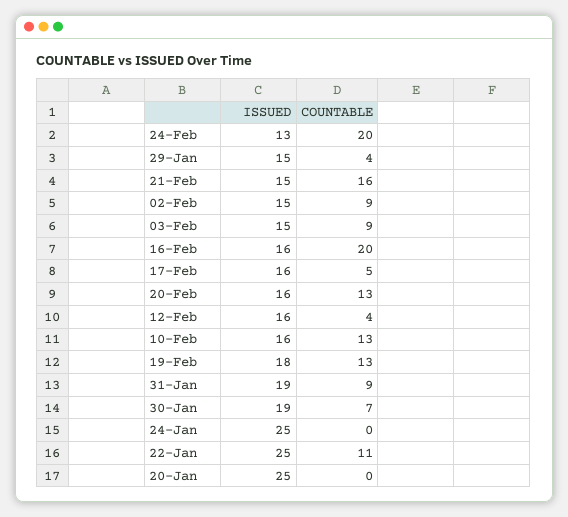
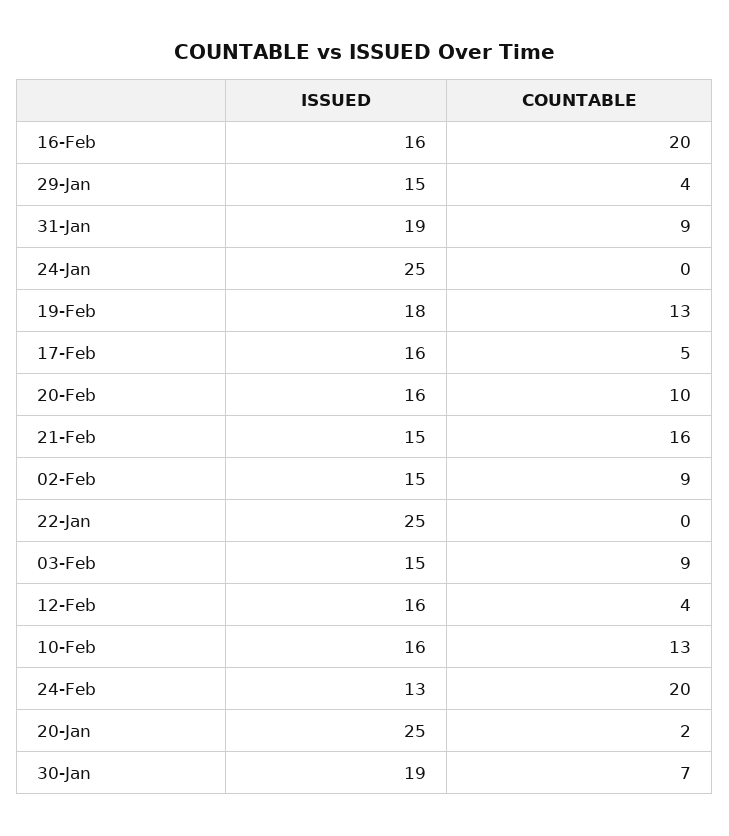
  {
    "ISSUED": {
      "24-Feb": 13,
      "29-Jan": 15,
      "21-Feb": 15,
      "02-Feb": 15,
      "03-Feb": 15,
      "16-Feb": 16,
      "17-Feb": 16,
      "20-Feb": 16,
      "12-Feb": 16,
      "10-Feb": 16,
      "19-Feb": 18,
      "31-Jan": 19,
      "30-Jan": 19,
      "24-Jan": 25,
      "22-Jan": 25,
      "20-Jan": 25
    },
    "COUNTABLE": {
      "24-Feb": 20,
      "29-Jan": 4,
      "21-Feb": 16,
      "02-Feb": 9,
      "03-Feb": 9,
      "16-Feb": 20,
      "17-Feb": 5,
-     "20-Feb": 13,
+     "20-Feb": 10,
      "12-Feb": 4,
      "10-Feb": 13,
      "19-Feb": 13,
      "31-Jan": 9,
      "30-Jan": 7,
      "24-Jan": 0,
-     "22-Jan": 11,
+     "22-Jan": 0,
-     "20-Jan": 0
+     "20-Jan": 2
    }
  }

